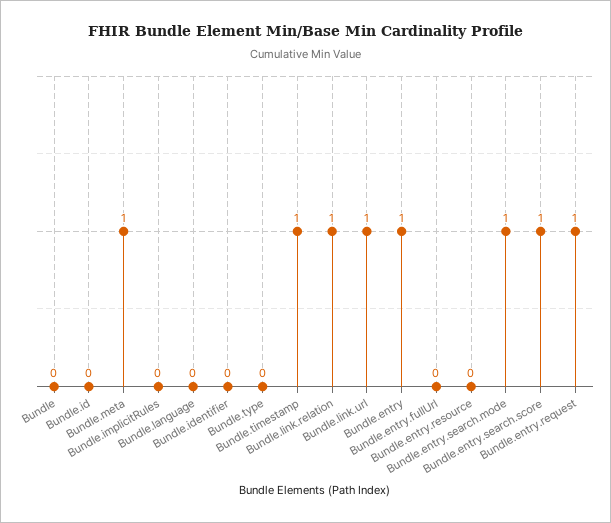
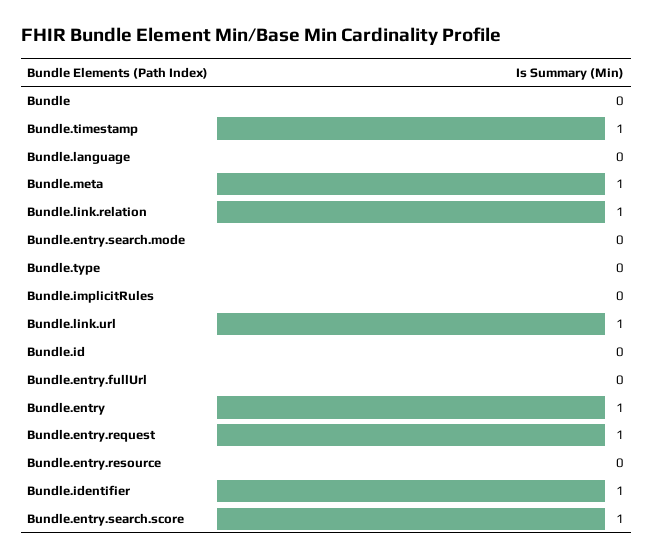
  {
    "Bundle": 0,
    "Bundle.id": 0,
    "Bundle.meta": 1,
    "Bundle.implicitRules": 0,
    "Bundle.language": 0,
-   "Bundle.identifier": 0,
+   "Bundle.identifier": 1,
    "Bundle.type": 0,
    "Bundle.timestamp": 1,
    "Bundle.link.relation": 1,
    "Bundle.link.url": 1,
    "Bundle.entry": 1,
    "Bundle.entry.fullUrl": 0,
    "Bundle.entry.resource": 0,
-   "Bundle.entry.search.mode": 1,
+   "Bundle.entry.search.mode": 0,
    "Bundle.entry.search.score": 1,
    "Bundle.entry.request": 1
  }

